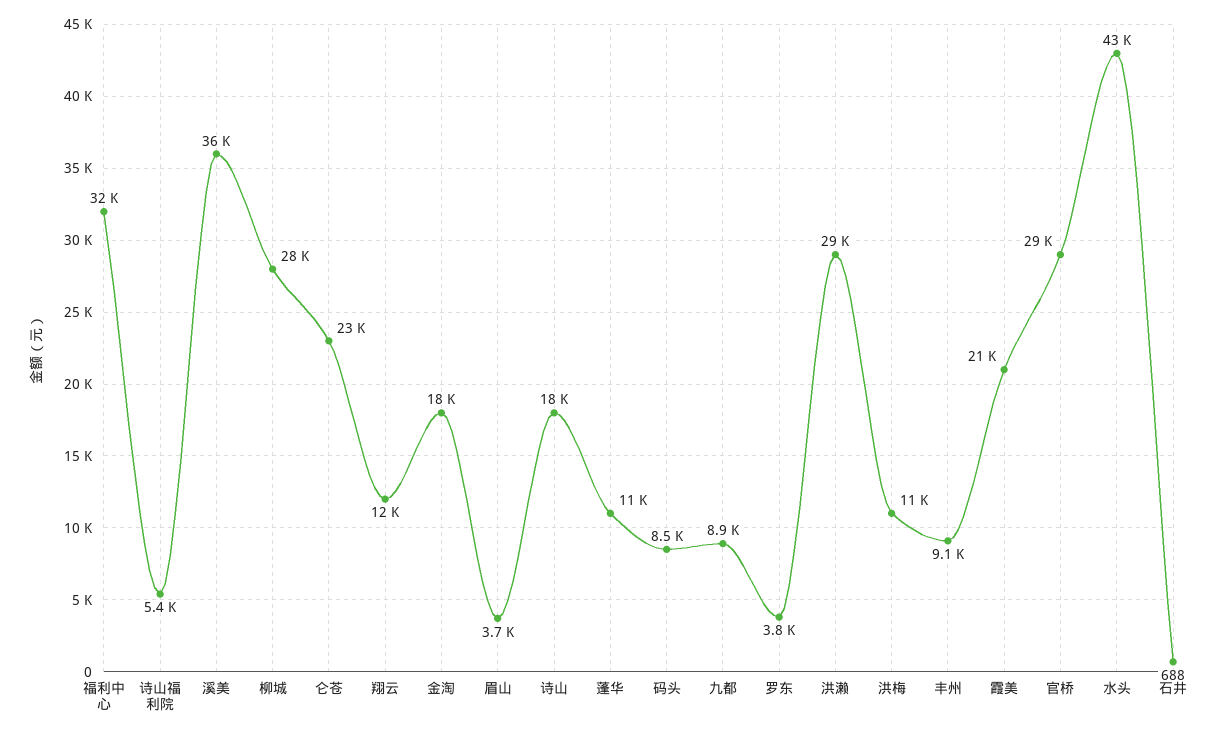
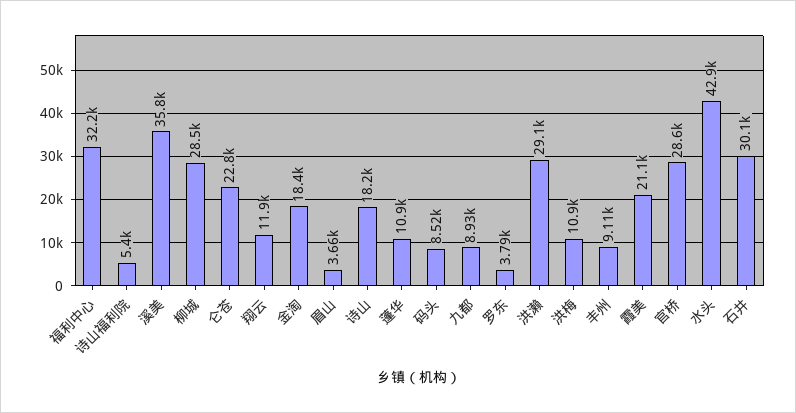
  {
    "福利中心": 32200,
    "诗山福利院": 5400,
    "溪美": 35800,
    "柳城": 28500,
    "仑苍": 22800,
    "翔云": 11900,
    "金淘": 18400,
    "眉山": 3660,
    "诗山": 18200,
    "蓬华": 10900,
    "码头": 8520,
    "九都": 8930,
    "罗东": 3790,
    "洪濑": 29100,
    "洪梅": 10900,
    "丰州": 9110,
    "霞美": 21100,
    "官桥": 28600,
    "水头": 42900,
-   "石井": 688
+   "石井": 30100
  }

